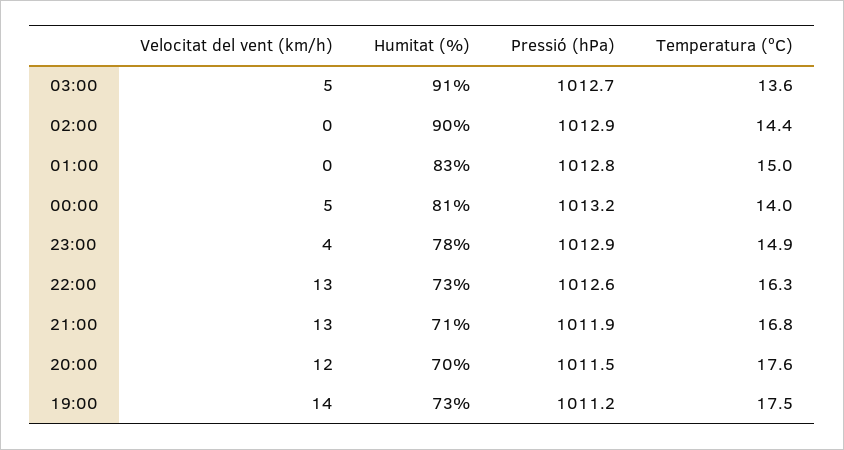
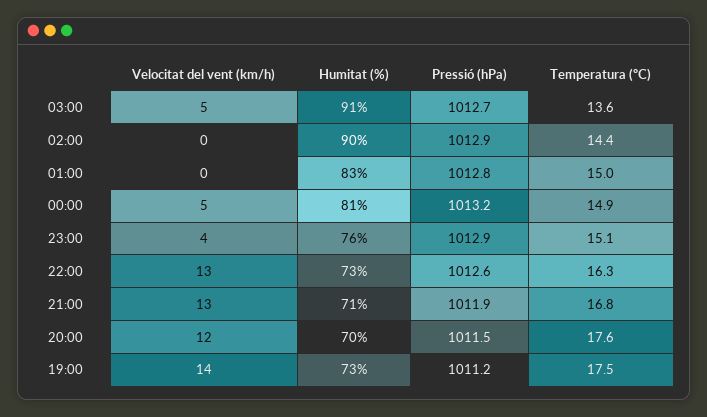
  {
    "Velocitat del vent (km/h)": {
      "03:00": 5,
      "02:00": 0,
      "01:00": 0,
      "00:00": 5,
      "23:00": 4,
      "22:00": 13,
      "21:00": 13,
      "20:00": 12,
      "19:00": 14
    },
    "Humitat (%)": {
      "03:00": 91,
      "02:00": 90,
      "01:00": 83,
      "00:00": 81,
-     "23:00": 78,
+     "23:00": 76,
      "22:00": 73,
      "21:00": 71,
      "20:00": 70,
      "19:00": 73
    },
    "Pressió (hPa)": {
      "03:00": 1012.7,
      "02:00": 1012.9,
      "01:00": 1012.8,
      "00:00": 1013.2,
      "23:00": 1012.9,
      "22:00": 1012.6,
      "21:00": 1011.9,
      "20:00": 1011.5,
      "19:00": 1011.2
    },
    "Temperatura (ºC)": {
      "03:00": 13.6,
      "02:00": 14.4,
      "01:00": 15,
-     "00:00": 14,
+     "00:00": 14.9,
-     "23:00": 14.9,
+     "23:00": 15.1,
      "22:00": 16.3,
      "21:00": 16.8,
      "20:00": 17.6,
      "19:00": 17.5
    }
  }

